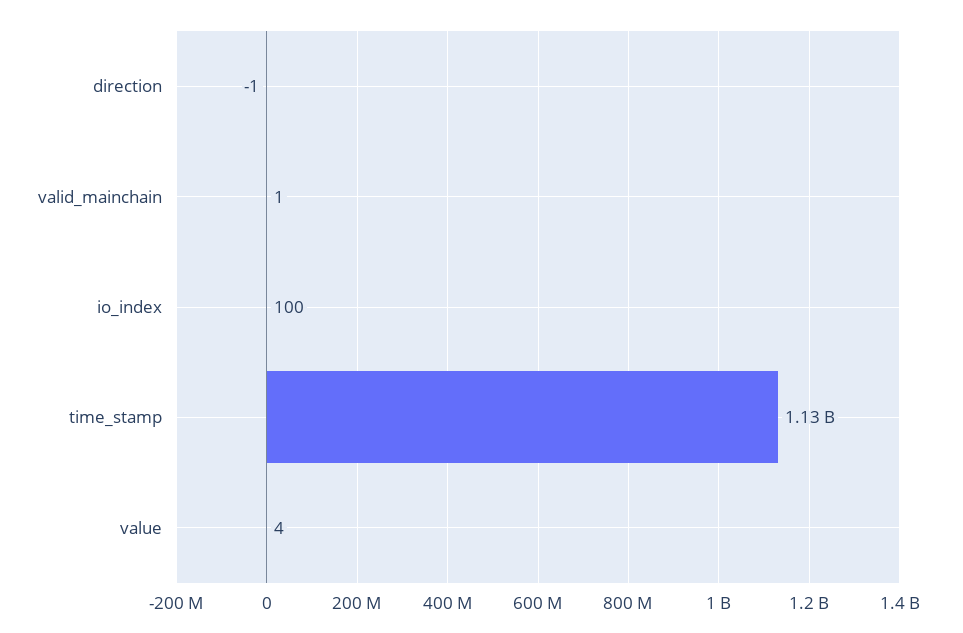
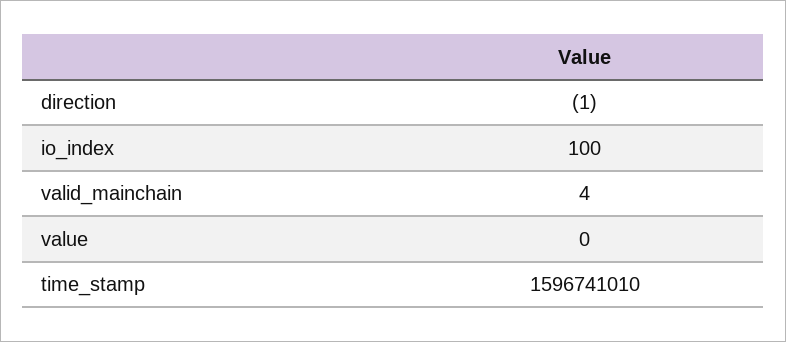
  {
    "direction": -1,
-   "valid_mainchain": 1,
+   "valid_mainchain": 4,
    "io_index": 100,
-   "time_stamp": 1130000000,
+   "time_stamp": 1596741010,
-   "value": 4
+   "value": 0
  }

